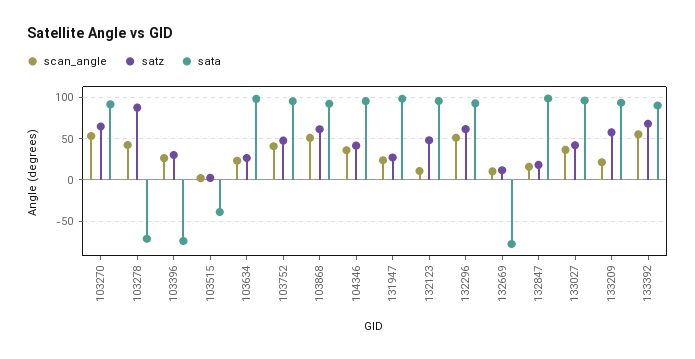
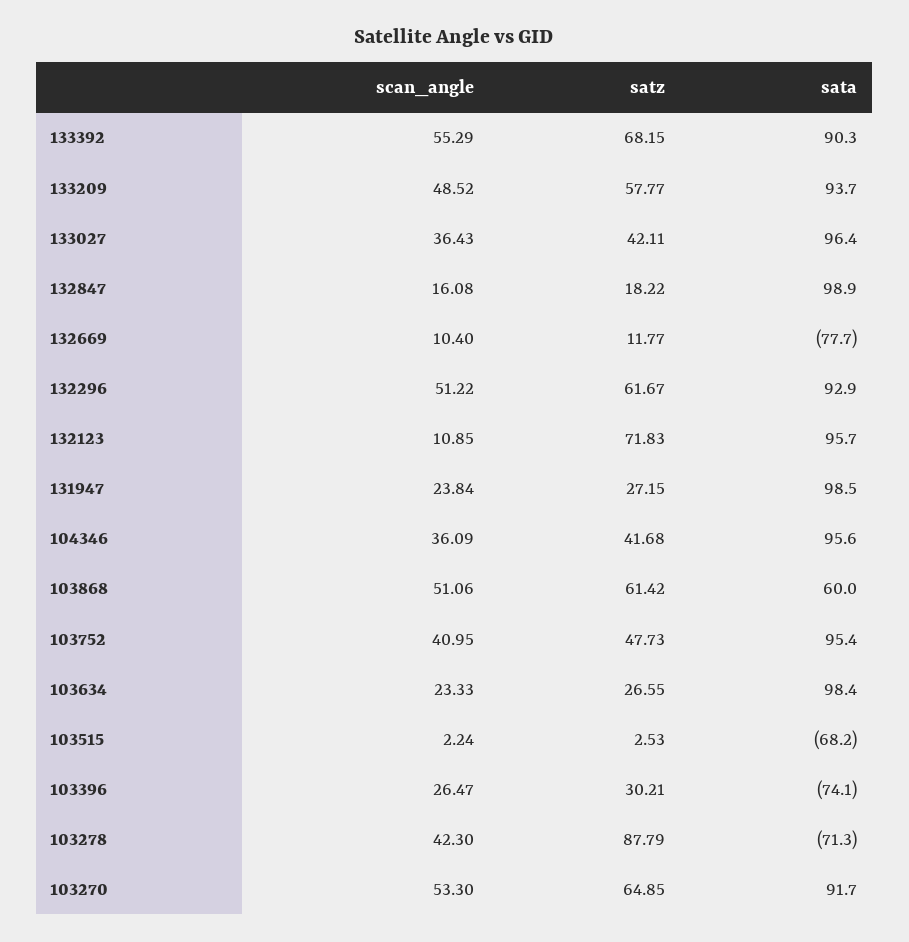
  {
    "scan_angle": {
      "103270": 53.3,
      "103278": 42.3,
      "103396": 26.47,
      "103515": 2.24,
      "103634": 23.33,
      "103752": 40.95,
      "103868": 51.06,
      "104346": 36.09,
      "131947": 23.84,
      "132123": 10.85,
      "132296": 51.22,
      "132669": 10.4,
      "132847": 16.08,
      "133027": 36.43,
-     "133209": 20,
+     "133209": 48.52,
      "133392": 55.29
    },
    "satz": {
      "103270": 64.85,
      "103278": 87.79,
      "103396": 30.21,
      "103515": 2.53,
      "103634": 26.55,
      "103752": 47.73,
      "103868": 61.42,
      "104346": 41.68,
      "131947": 27.15,
-     "132123": 50,
+     "132123": 71.83,
      "132296": 61.67,
      "132669": 11.77,
      "132847": 18.22,
      "133027": 42.11,
      "133209": 57.77,
      "133392": 68.15
    },
    "sata": {
      "103270": 91.7,
      "103278": -71.3,
      "103396": -74.1,
-     "103515": -40,
+     "103515": -68.2,
      "103634": 98.4,
      "103752": 95.4,
-     "103868": 90,
+     "103868": 60,
      "104346": 95.6,
      "131947": 98.5,
      "132123": 95.7,
      "132296": 92.9,
      "132669": -77.7,
      "132847": 98.9,
      "133027": 96.4,
      "133209": 93.7,
      "133392": 90.3
    }
  }

